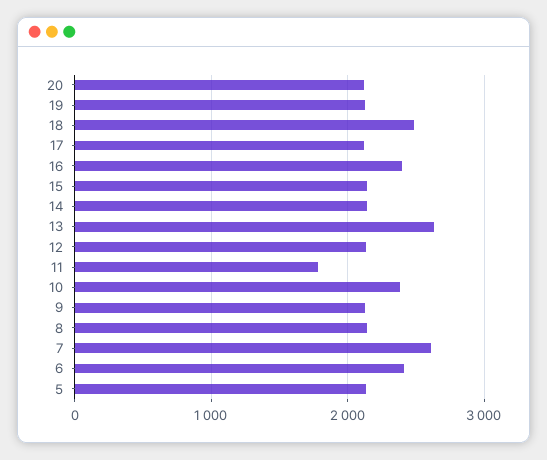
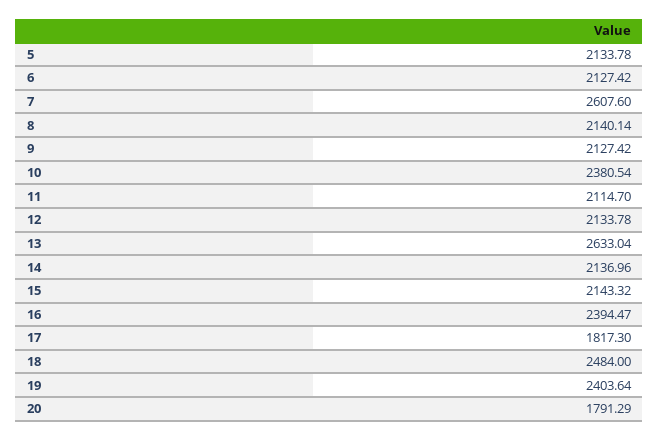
  {
-   "20": 2100,
+   "20": 1791.29,
-   "19": 2100,
+   "19": 2403.64,
    "18": 2484,
-   "17": 2100,
+   "17": 1817.3,
    "16": 2394.47,
    "15": 2143.32,
    "14": 2136.96,
    "13": 2633.04,
    "12": 2133.78,
-   "11": 1800,
+   "11": 2114.7,
    "10": 2380.54,
    "9": 2127.42,
    "8": 2140.14,
    "7": 2607.6,
-   "6": 2400,
+   "6": 2127.42,
    "5": 2133.78
  }

